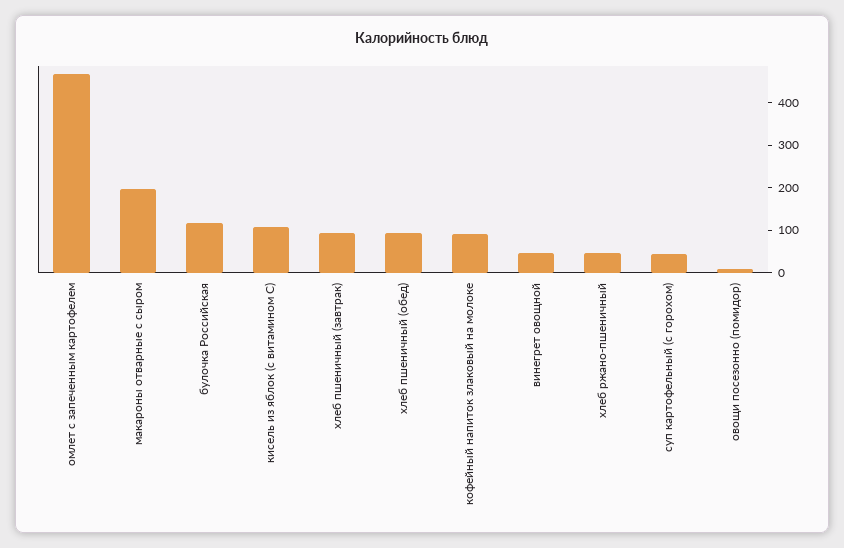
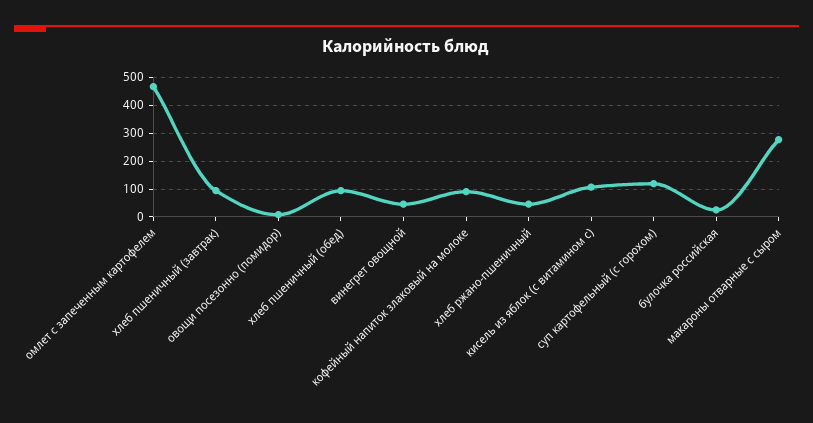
  {
    "омлет с запеченным картофелем": 460,
-   "макароны отварные с сыром": 200,
+   "макароны отварные с сыром": 275,
-   "булочка Российская": 120,
+   "булочка Российская": 25,
    "кисель из яблок (с витамином С)": 100,
    "хлеб пшеничный (завтрак)": 100,
    "хлеб пшеничный (обед)": 100,
    "кофейный напиток злаковый на молоке": 100,
    "винегрет овощной": 40,
    "хлеб ржано-пшеничный": 40,
-   "суп картофельный (с горохом)": 40,
+   "суп картофельный (с горохом)": 125,
    "овощи посезонно (помидор)": 0
  }

